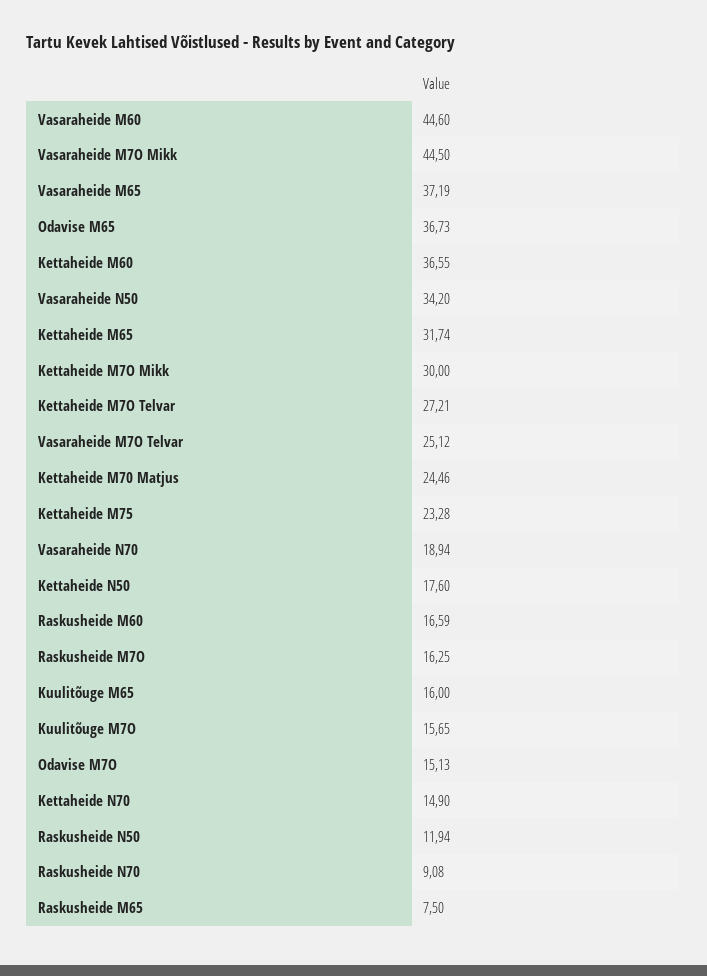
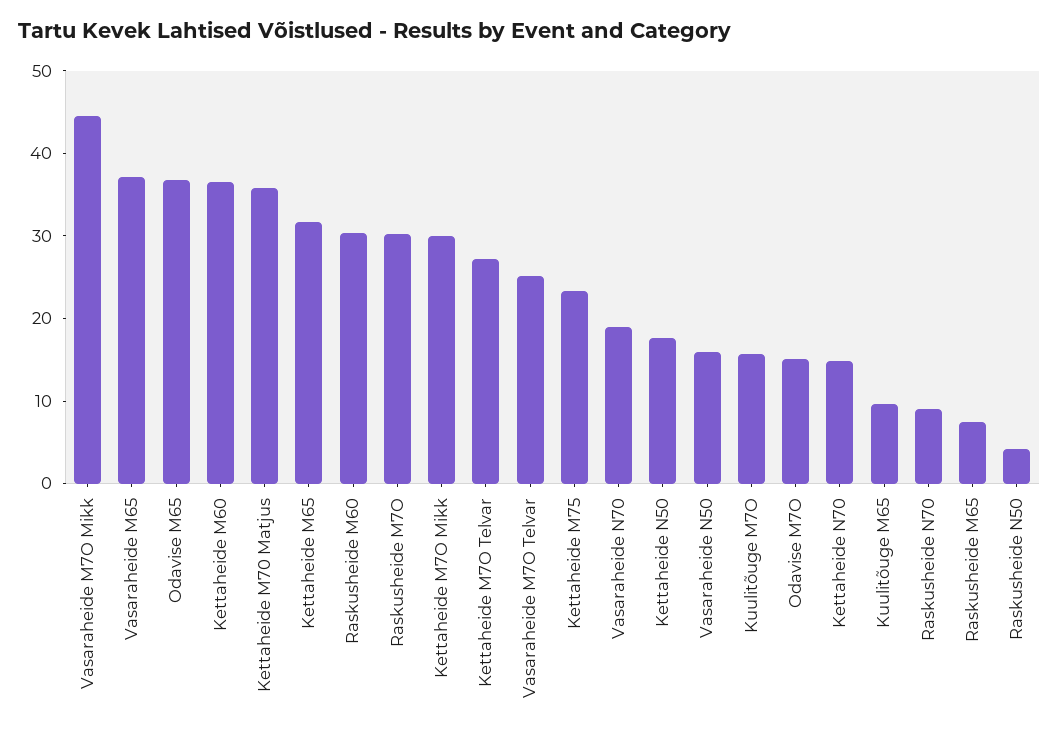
  {
-   "Vasaraheide M60": 44.6,
    "Vasaraheide M7O Mikk": 44.5,
    "Vasaraheide M65": 37.19,
    "Odavise M65": 36.73,
    "Kettaheide M60": 36.55,
-   "Vasaraheide N50": 34.2,
+   "Vasaraheide N50": 16,
    "Kettaheide M65": 31.74,
    "Kettaheide M7O Mikk": 30,
    "Kettaheide M7O Telvar": 27.21,
    "Vasaraheide M7O Telvar": 25.12,
-   "Kettaheide M70 Matjus": 24.46,
+   "Kettaheide M70 Matjus": 36,
    "Kettaheide M75": 23.28,
    "Vasaraheide N70": 18.94,
    "Kettaheide N50": 17.6,
-   "Raskusheide M60": 16.59,
+   "Raskusheide M60": 30,
-   "Raskusheide M7O": 16.25,
+   "Raskusheide M7O": 30,
-   "Kuulitõuge M65": 16,
+   "Kuulitõuge M65": 10,
    "Kuulitõuge M7O": 15.65,
    "Odavise M7O": 15.13,
    "Kettaheide N70": 14.9,
-   "Raskusheide N50": 11.94,
+   "Raskusheide N50": 4,
    "Raskusheide N70": 9.08,
    "Raskusheide M65": 7.5
  }

